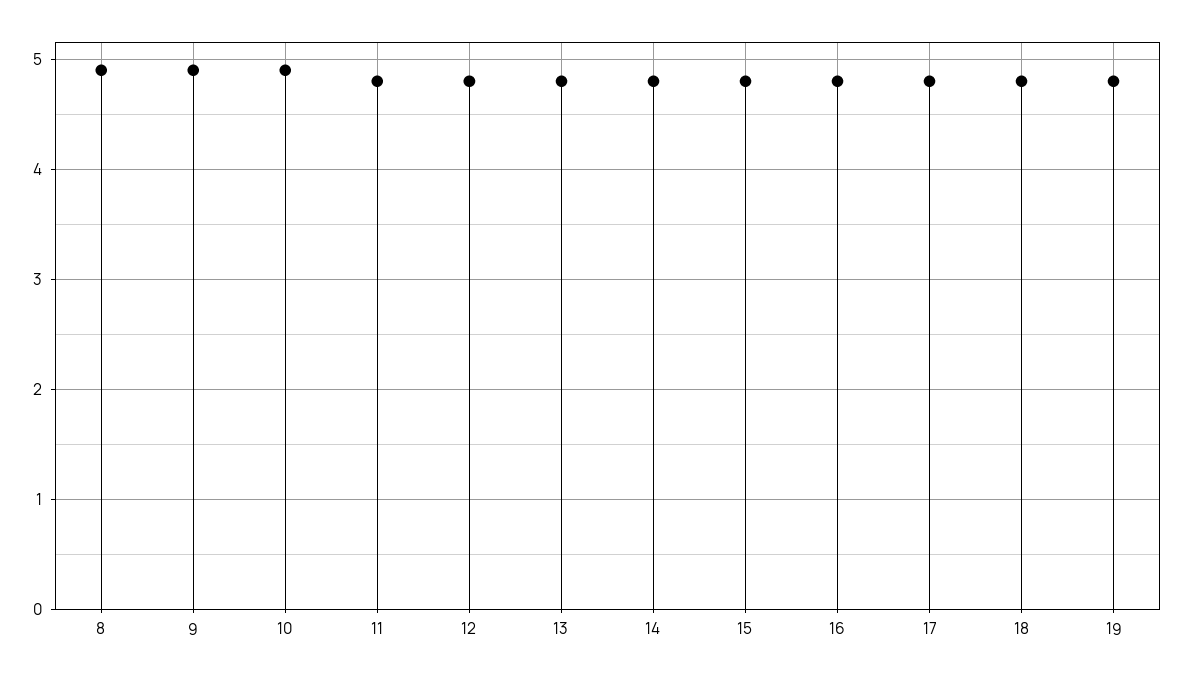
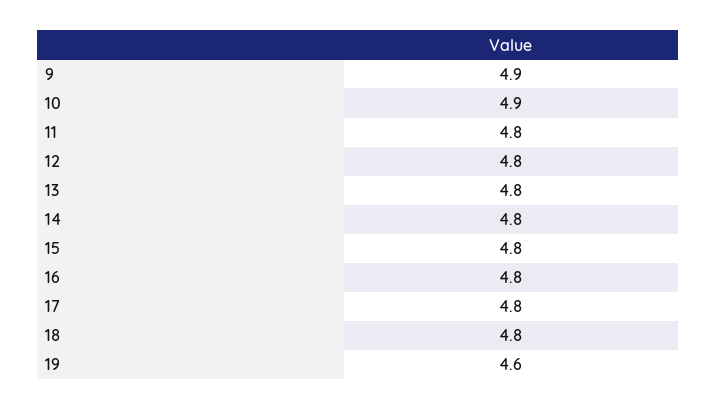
  {
-   "8": 4.9,
    "9": 4.9,
    "10": 4.9,
    "11": 4.8,
    "12": 4.8,
    "13": 4.8,
    "14": 4.8,
    "15": 4.8,
    "16": 4.8,
    "17": 4.8,
    "18": 4.8,
-   "19": 4.8
+   "19": 4.6
  }

